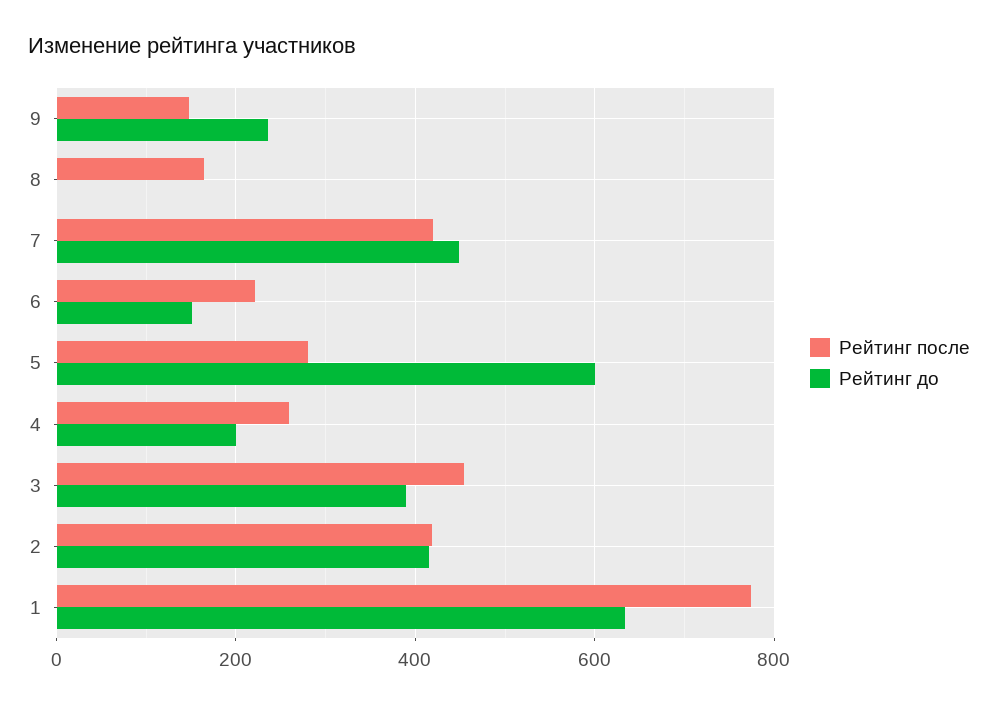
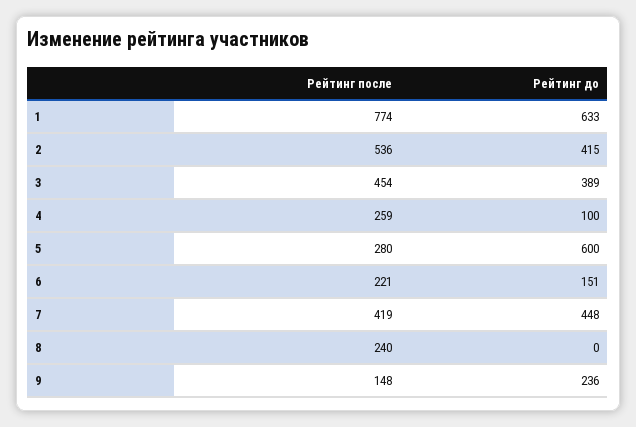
  {
    "Рейтинг после": {
      "9": 148,
-     "8": 160,
+     "8": 240,
      "7": 419,
      "6": 221,
      "5": 280,
      "4": 259,
      "3": 454,
-     "2": 420,
+     "2": 536,
      "1": 774
    },
    "Рейтинг до": {
      "9": 236,
      "8": 0,
      "7": 448,
      "6": 151,
      "5": 600,
-     "4": 200,
+     "4": 100,
      "3": 389,
      "2": 415,
      "1": 633
    }
  }

